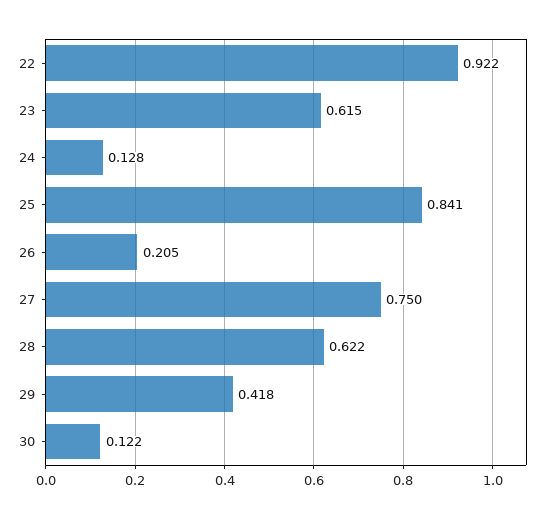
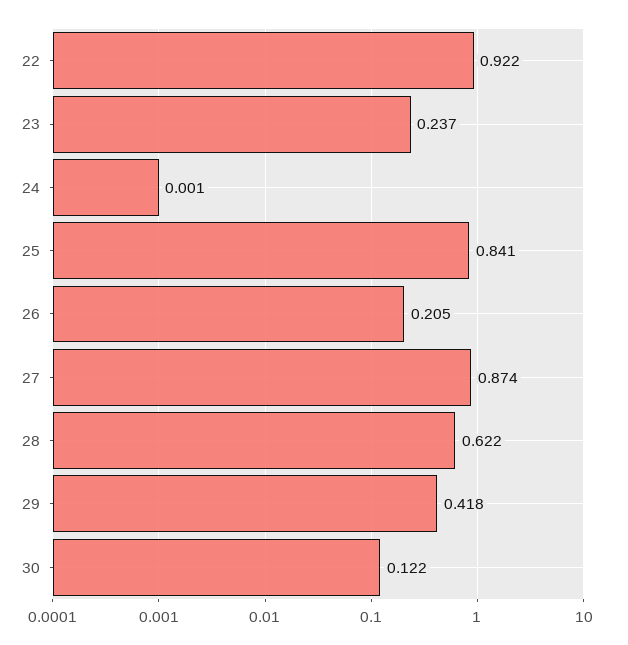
  {
    "22": 0.922,
-   "23": 0.615,
+   "23": 0.237,
-   "24": 0.128,
+   "24": 0.001,
    "25": 0.841,
    "26": 0.205,
-   "27": 0.75,
+   "27": 0.874,
    "28": 0.622,
    "29": 0.418,
    "30": 0.122
  }

